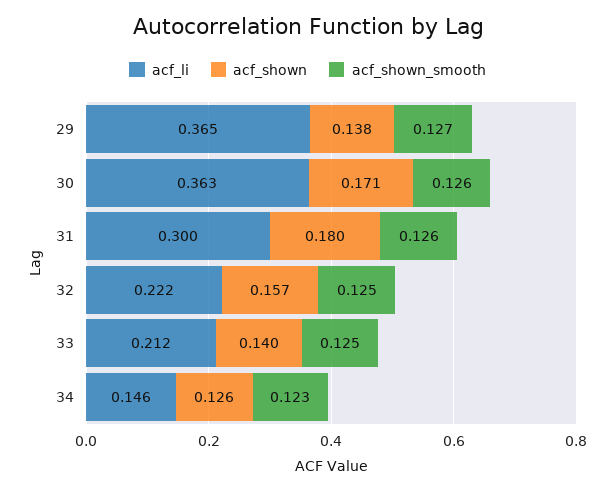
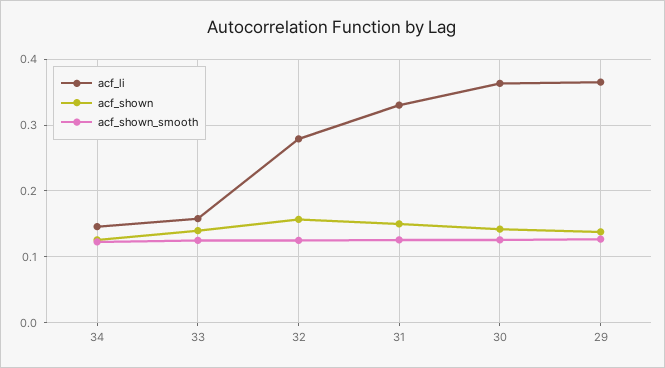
  {
    "acf_li": {
      "29": 0.365,
      "30": 0.363,
-     "31": 0.3,
+     "31": 0.33,
-     "32": 0.222,
+     "32": 0.28,
-     "33": 0.212,
+     "33": 0.16,
      "34": 0.146
    },
    "acf_shown": {
      "29": 0.138,
-     "30": 0.171,
+     "30": 0.14,
-     "31": 0.18,
+     "31": 0.15,
      "32": 0.157,
      "33": 0.14,
      "34": 0.126
    },
    "acf_shown_smooth": {
      "29": 0.127,
      "30": 0.126,
      "31": 0.126,
      "32": 0.125,
      "33": 0.125,
      "34": 0.123
    }
  }

